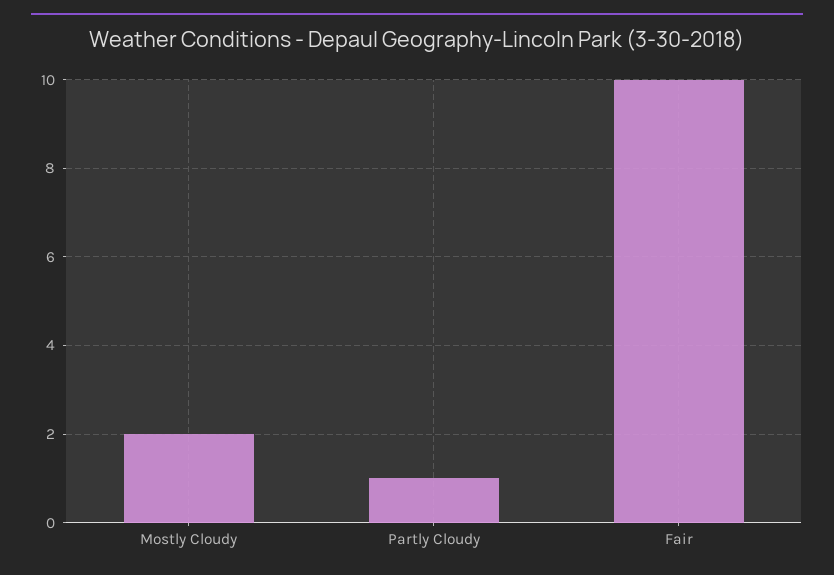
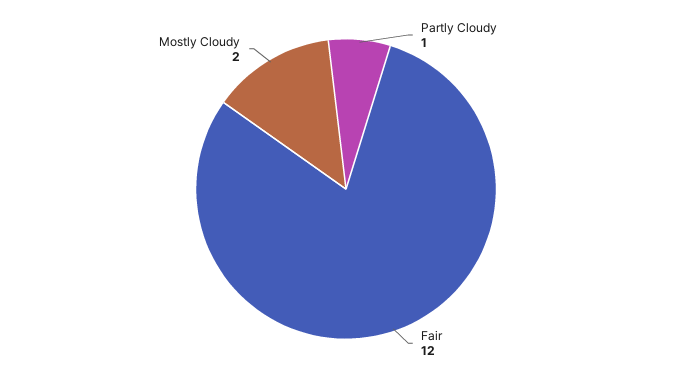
  {
    "Mostly Cloudy": 2,
    "Partly Cloudy": 1,
-   "Fair": 10
+   "Fair": 12
  }

